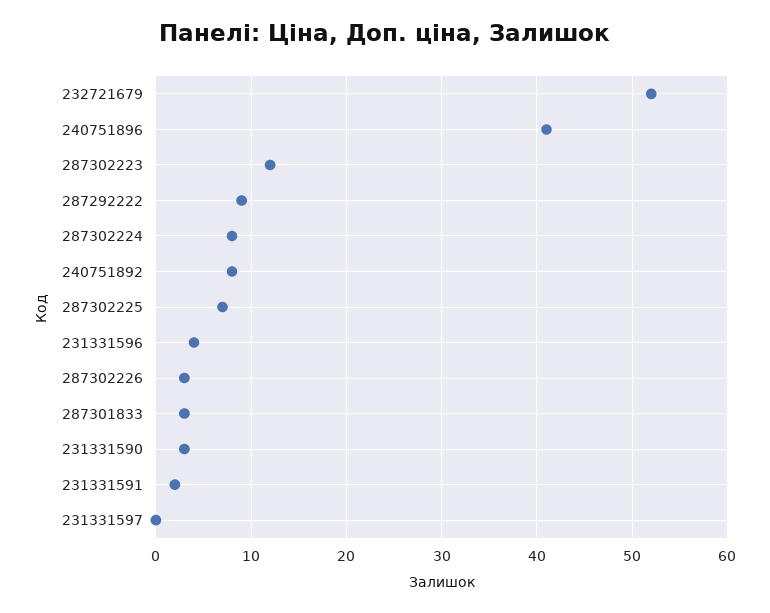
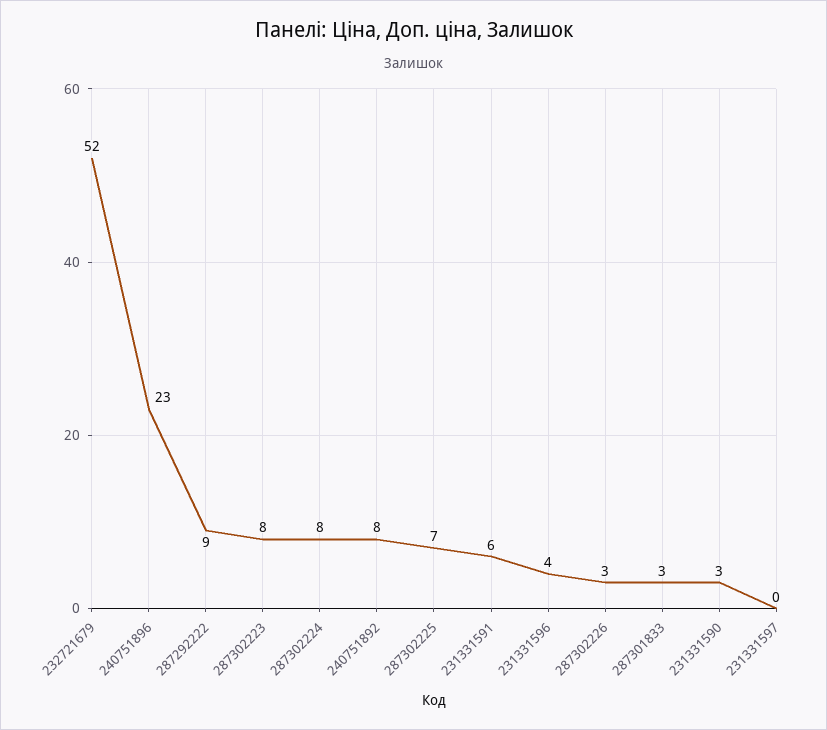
  {
    "232721679": 52,
-   "240751896": 41,
+   "240751896": 23,
-   "287302223": 12,
+   "287302223": 8,
    "287292222": 9,
    "287302224": 8,
    "240751892": 8,
    "287302225": 7,
    "231331596": 4,
    "287302226": 3,
    "287301833": 3,
    "231331590": 3,
-   "231331591": 2,
+   "231331591": 6,
    "231331597": 0
  }

